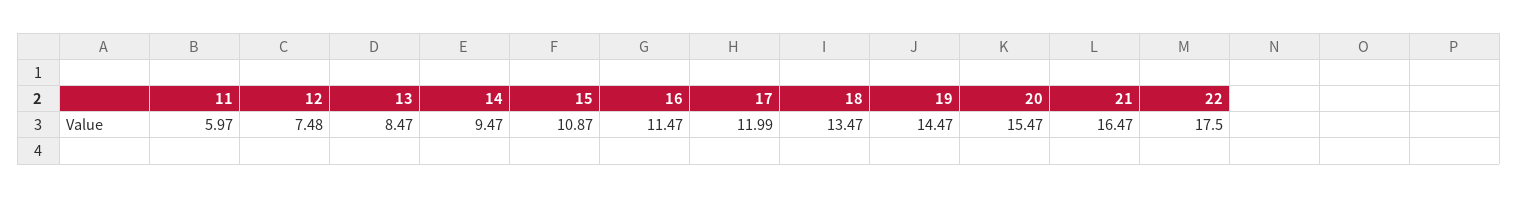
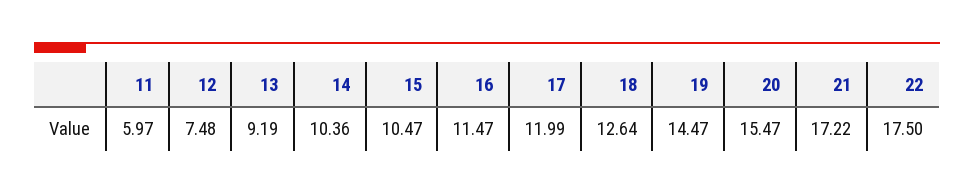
  {
    "11": 5.97,
    "12": 7.48,
-   "13": 8.47,
+   "13": 9.19,
-   "14": 9.47,
+   "14": 10.36,
-   "15": 10.87,
+   "15": 10.47,
    "16": 11.47,
    "17": 11.99,
-   "18": 13.47,
+   "18": 12.64,
    "19": 14.47,
    "20": 15.47,
-   "21": 16.47,
+   "21": 17.22,
    "22": 17.5
  }

